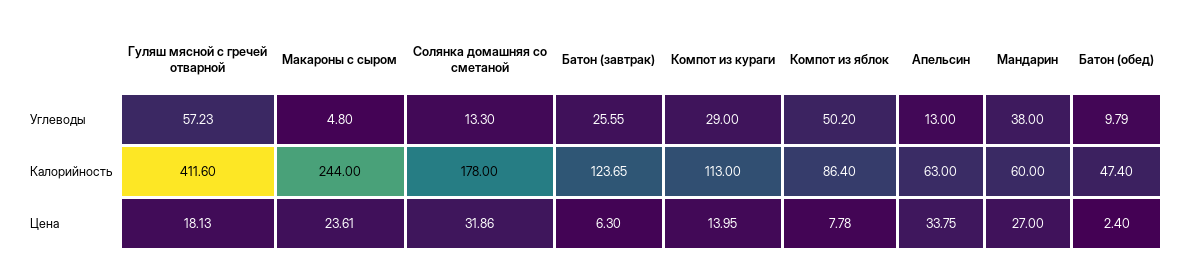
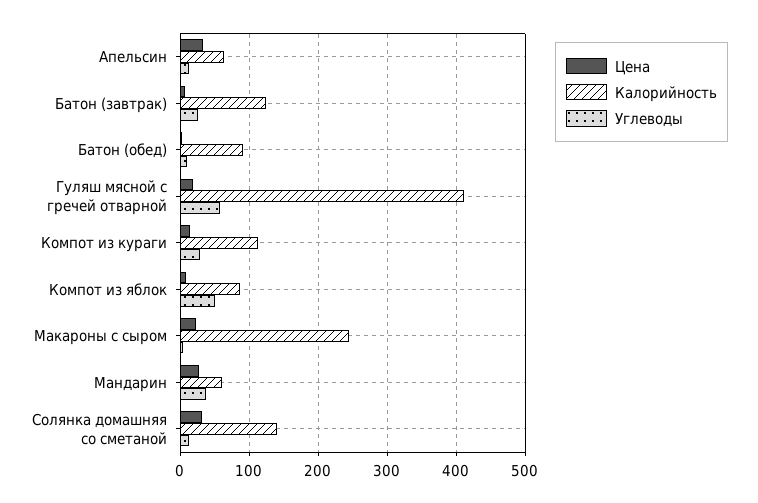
  {
    "Углеводы": {
      "Гуляш мясной с гречей отварной": 57.23,
      "Макароны с сыром": 4.8,
      "Солянка домашняя со сметаной": 13.3,
      "Батон (завтрак)": 25.55,
      "Компот из кураги": 29,
      "Компот из яблок": 50.2,
      "Апельсин": 13,
      "Мандарин": 38,
      "Батон (обед)": 9.79
    },
    "Калорийность": {
      "Гуляш мясной с гречей отварной": 411.6,
      "Макароны с сыром": 244,
-     "Солянка домашняя со сметаной": 178,
+     "Солянка домашняя со сметаной": 140,
      "Батон (завтрак)": 123.65,
      "Компот из кураги": 113,
      "Компот из яблок": 86.4,
      "Апельсин": 63,
      "Мандарин": 60,
-     "Батон (обед)": 47.4
+     "Батон (обед)": 90
    },
    "Цена": {
      "Гуляш мясной с гречей отварной": 18.13,
      "Макароны с сыром": 23.61,
      "Солянка домашняя со сметаной": 31.86,
      "Батон (завтрак)": 6.3,
      "Компот из кураги": 13.95,
      "Компот из яблок": 7.78,
      "Апельсин": 33.75,
      "Мандарин": 27,
      "Батон (обед)": 2.4
    }
  }

